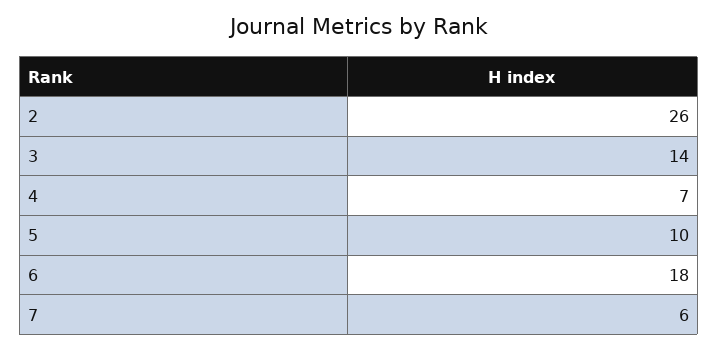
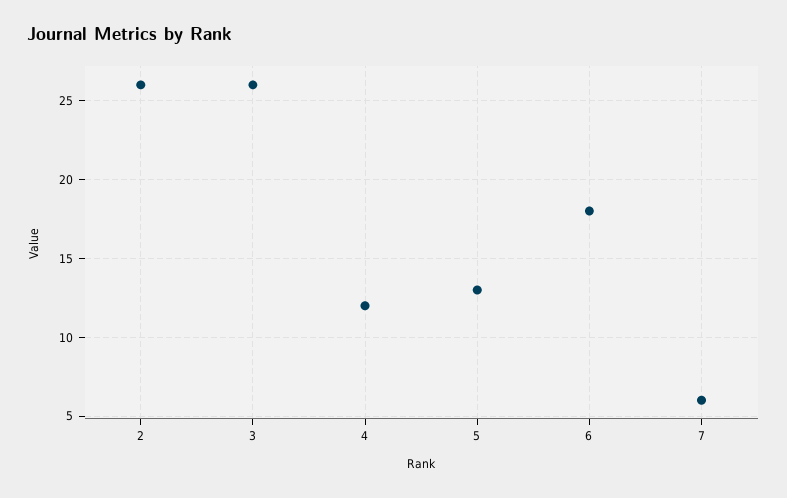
  {
    "2": 26,
-   "3": 14,
+   "3": 26,
-   "4": 7,
+   "4": 12,
-   "5": 10,
+   "5": 13,
    "6": 18,
    "7": 6
  }

